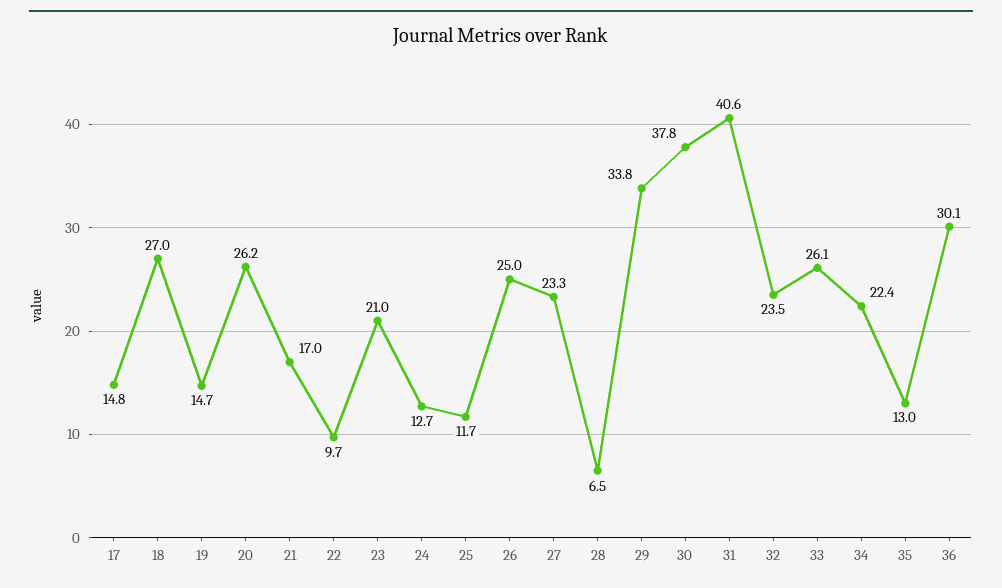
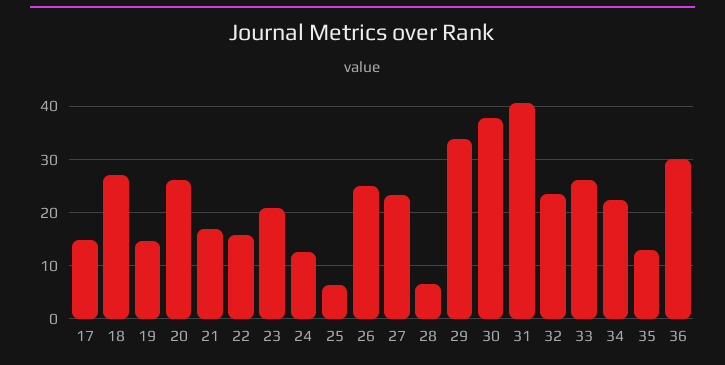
  {
    "17": 14.8,
    "18": 27,
    "19": 14.7,
    "20": 26.2,
    "21": 17,
-   "22": 9.7,
+   "22": 16,
    "23": 21,
    "24": 12.7,
-   "25": 11.7,
+   "25": 6,
    "26": 25,
    "27": 23.3,
    "28": 6.5,
    "29": 33.8,
    "30": 37.8,
    "31": 40.6,
    "32": 23.5,
    "33": 26.1,
    "34": 22.4,
    "35": 13,
    "36": 30.1
  }

